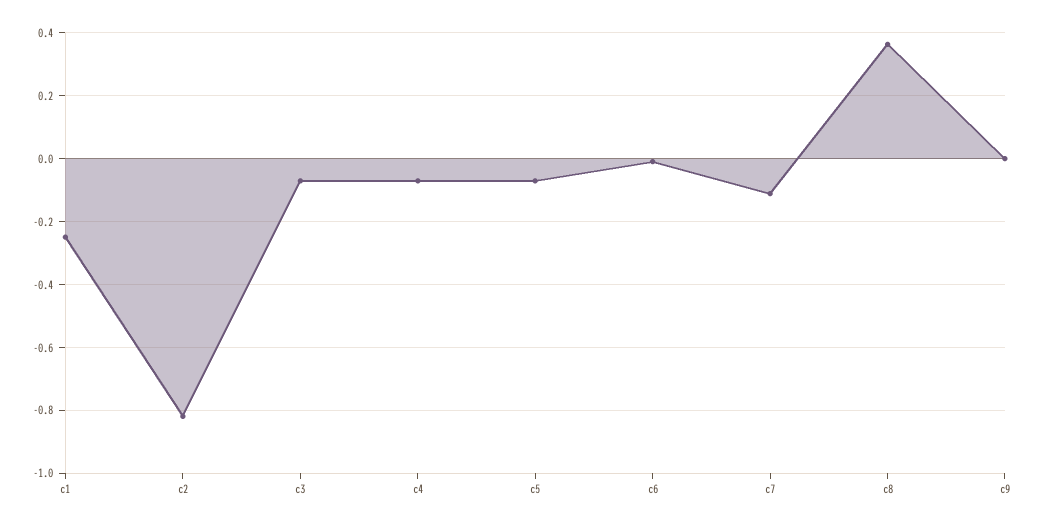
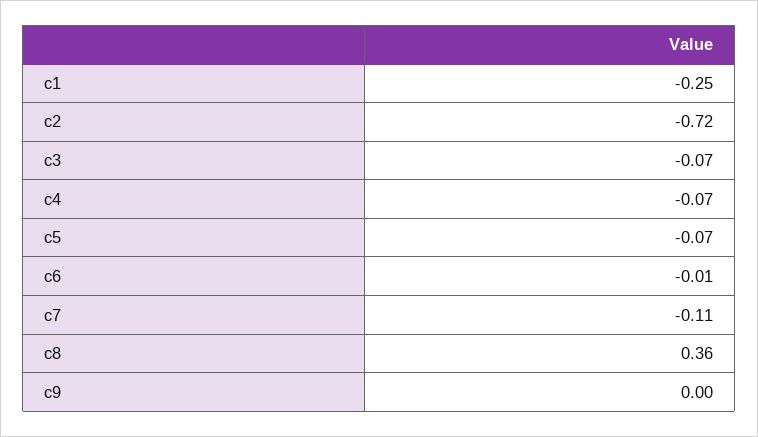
  {
    "c1": -0.25,
-   "c2": -0.82,
+   "c2": -0.72,
    "c3": -0.07,
    "c4": -0.07,
    "c5": -0.07,
    "c6": -0.01,
    "c7": -0.11,
    "c8": 0.36,
    "c9": 0
  }

